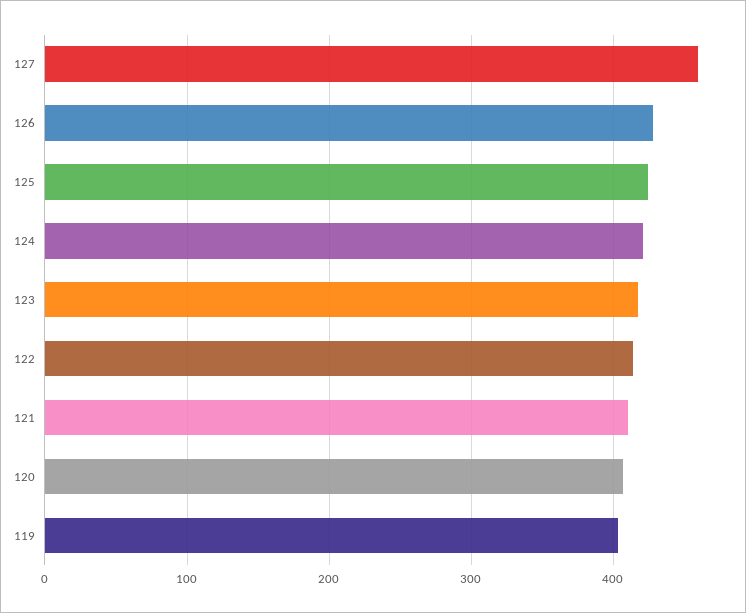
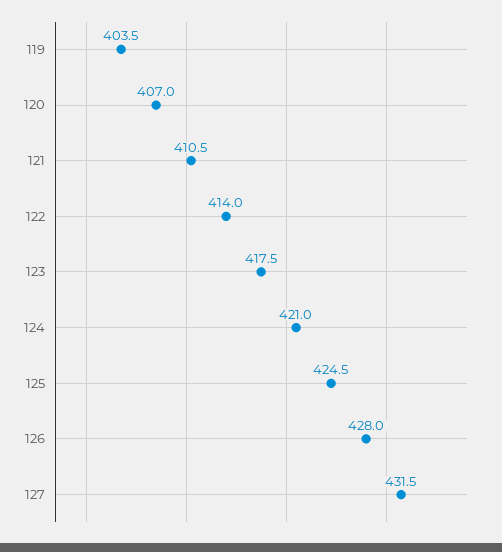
  {
-   "127": 460,
+   "127": 431.5,
    "126": 428,
    "125": 424.5,
    "124": 421,
    "123": 417.5,
    "122": 414,
    "121": 410.5,
    "120": 407,
    "119": 403.5
  }

